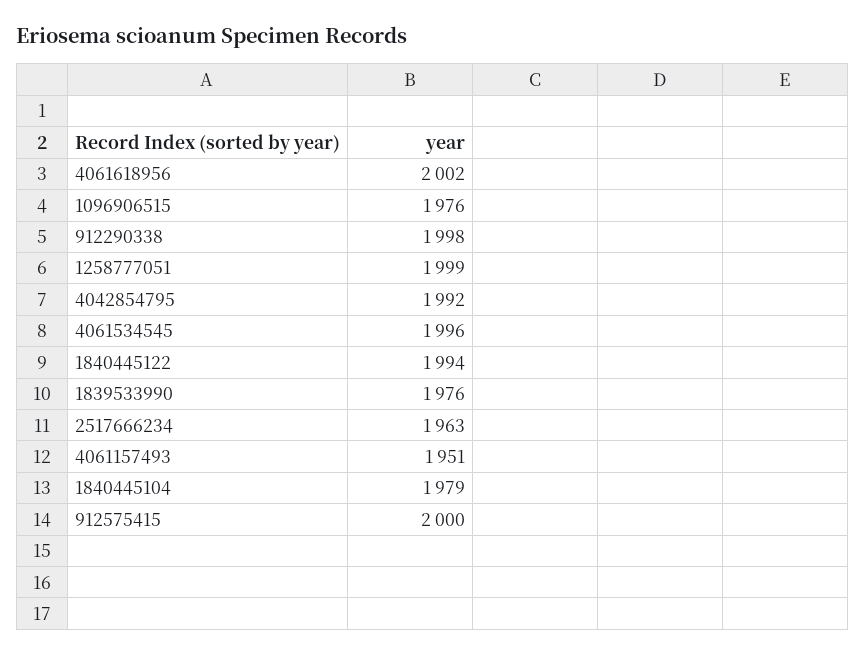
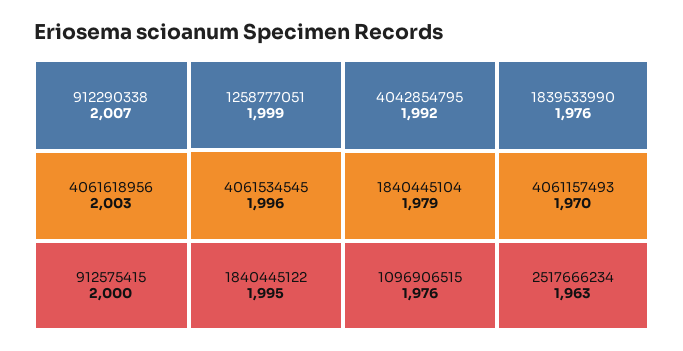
  {
-   "4061618956": 2002,
+   "4061618956": 2003,
    "1096906515": 1976,
-   "912290338": 1998,
+   "912290338": 2007,
    "1258777051": 1999,
    "4042854795": 1992,
    "4061534545": 1996,
-   "1840445122": 1994,
+   "1840445122": 1995,
    "1839533990": 1976,
    "2517666234": 1963,
-   "4061157493": 1951,
+   "4061157493": 1970,
    "1840445104": 1979,
    "912575415": 2000
  }

